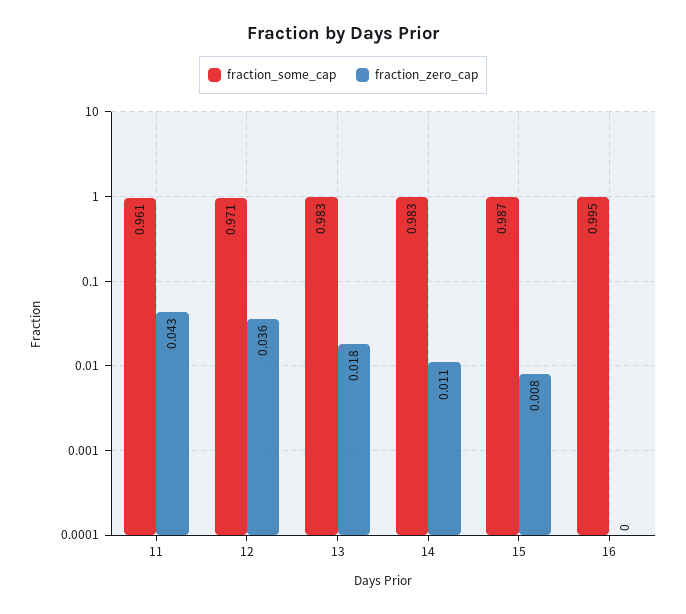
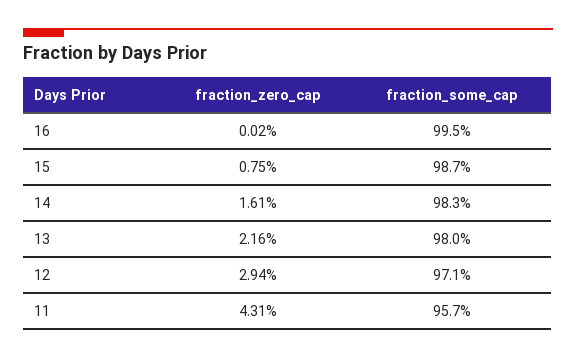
  {
    "fraction_some_cap": {
-     "11": 0.961,
+     "11": 0.957,
      "12": 0.971,
-     "13": 0.983,
+     "13": 0.98,
      "14": 0.983,
      "15": 0.987,
      "16": 0.995
    },
    "fraction_zero_cap": {
      "11": 0.0431,
-     "12": 0.036,
+     "12": 0.0294,
-     "13": 0.018,
+     "13": 0.0216,
-     "14": 0.011,
+     "14": 0.0161,
      "15": 0.0075,
      "16": 0.0002
    }
  }

